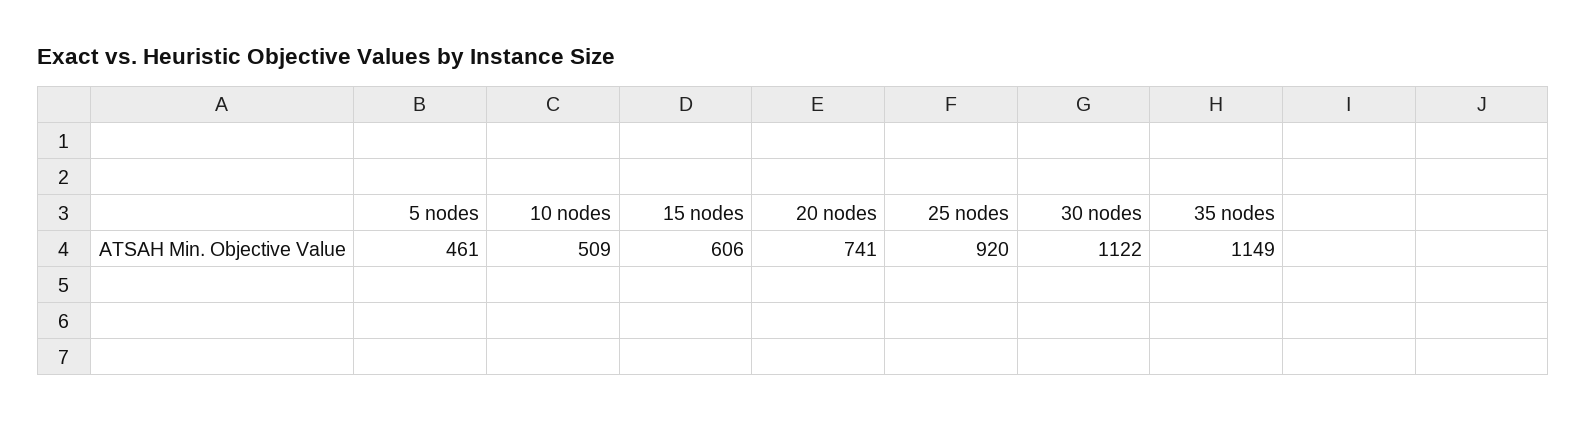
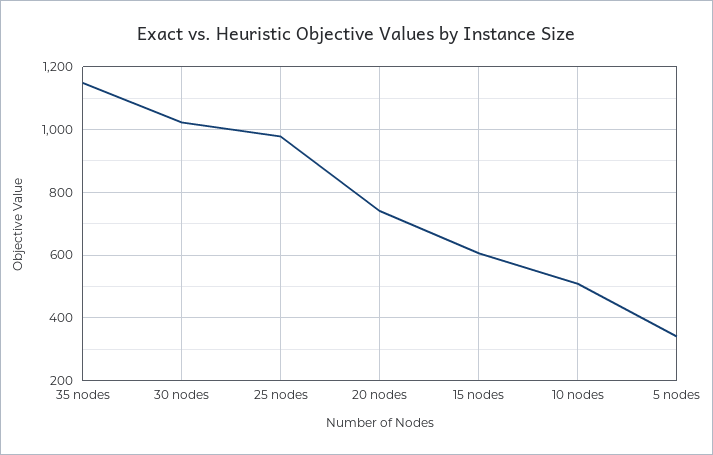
  {
-   "5 nodes": 461,
+   "5 nodes": 340,
    "10 nodes": 509,
    "15 nodes": 606,
    "20 nodes": 741,
-   "25 nodes": 920,
+   "25 nodes": 980,
-   "30 nodes": 1122,
+   "30 nodes": 1020,
    "35 nodes": 1149
  }

